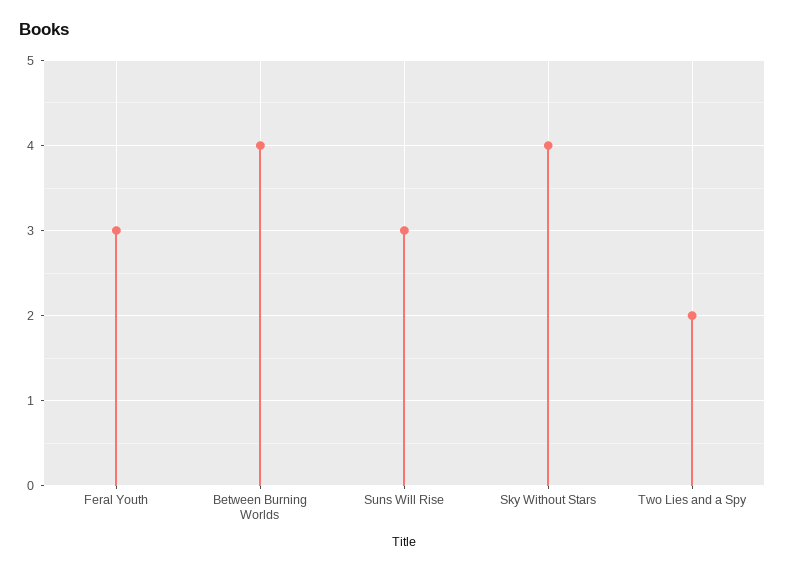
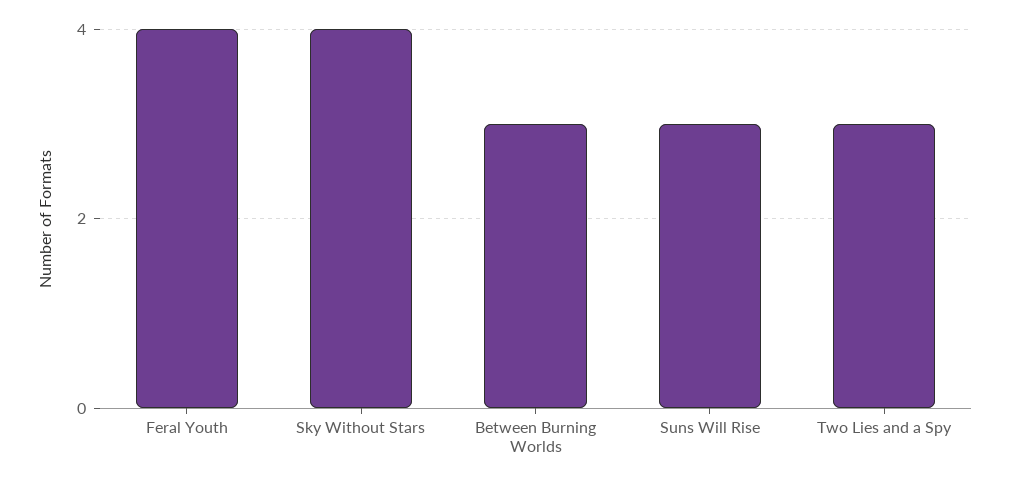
  {
-   "Feral Youth": 3,
+   "Feral Youth": 4,
-   "Between Burning Worlds": 4,
+   "Between Burning Worlds": 3,
    "Suns Will Rise": 3,
    "Sky Without Stars": 4,
-   "Two Lies and a Spy": 2
+   "Two Lies and a Spy": 3
  }

